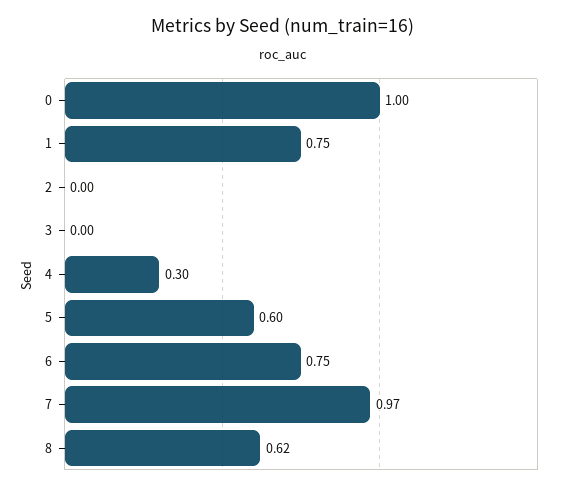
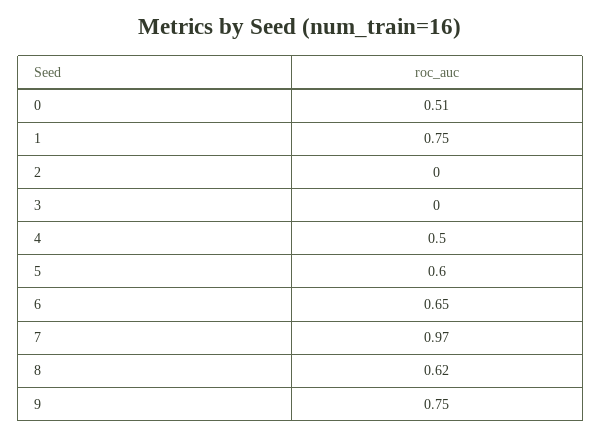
  {
-   "0": 1,
+   "0": 0.51,
    "1": 0.75,
    "2": 0,
    "3": 0,
-   "4": 0.3,
+   "4": 0.5,
    "5": 0.6,
-   "6": 0.75,
+   "6": 0.65,
    "7": 0.97,
-   "8": 0.62
+   "8": 0.62,
+   "9": 0.75
  }

